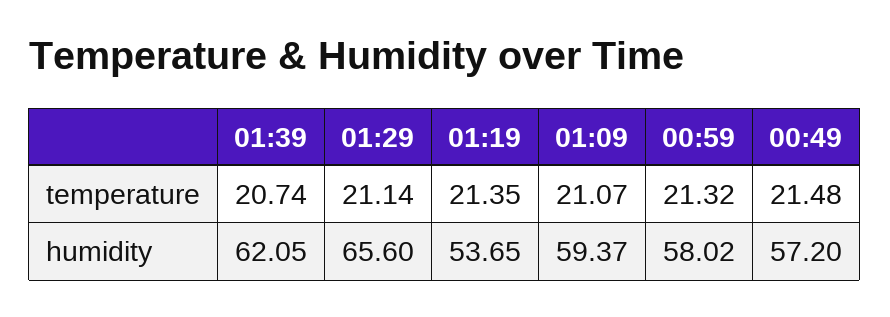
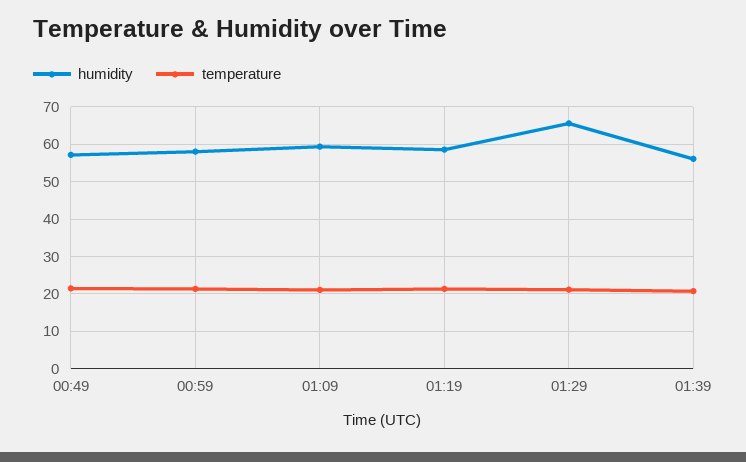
  {
    "temperature": {
      "01:39": 20.74,
      "01:29": 21.14,
      "01:19": 21.35,
      "01:09": 21.07,
      "00:59": 21.32,
      "00:49": 21.48
    },
    "humidity": {
-     "01:39": 62.05,
+     "01:39": 56,
      "01:29": 65.6,
-     "01:19": 53.65,
+     "01:19": 58,
      "01:09": 59.37,
      "00:59": 58.02,
      "00:49": 57.2
    }
  }

